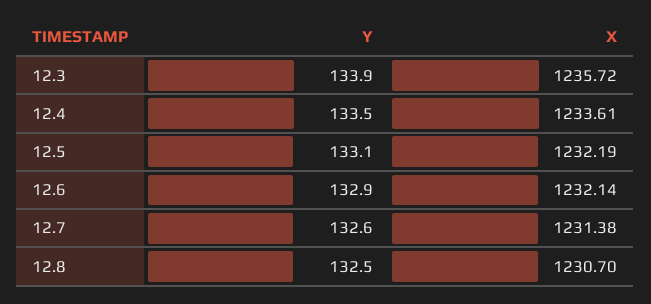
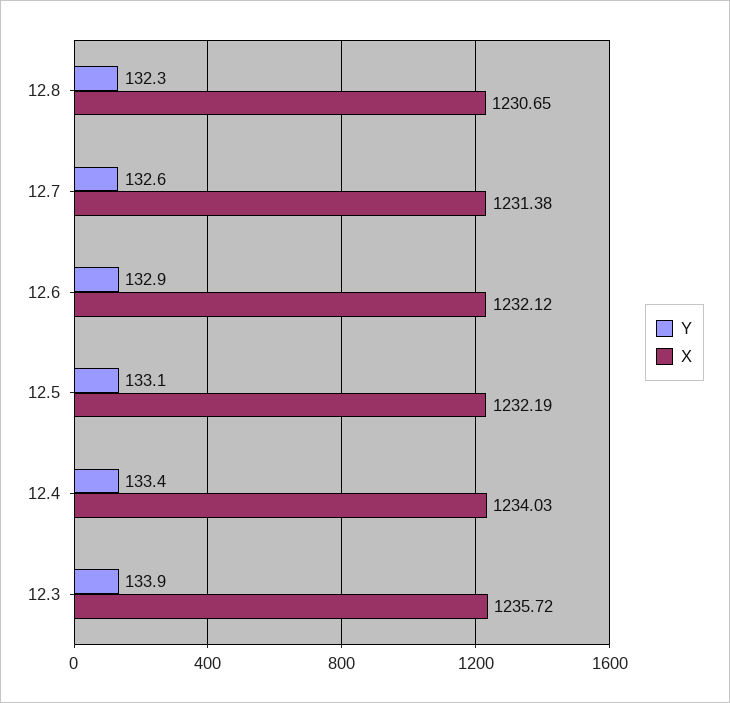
  {
    "Y": {
      "12.3": 133.9,
-     "12.4": 133.5,
+     "12.4": 133.4,
      "12.5": 133.1,
      "12.6": 132.9,
      "12.7": 132.6,
-     "12.8": 132.5
+     "12.8": 132.3
    },
    "X": {
      "12.3": 1235.72,
-     "12.4": 1233.61,
+     "12.4": 1234.03,
      "12.5": 1232.19,
-     "12.6": 1232.14,
+     "12.6": 1232.12,
      "12.7": 1231.38,
-     "12.8": 1230.7
+     "12.8": 1230.65
    }
  }

